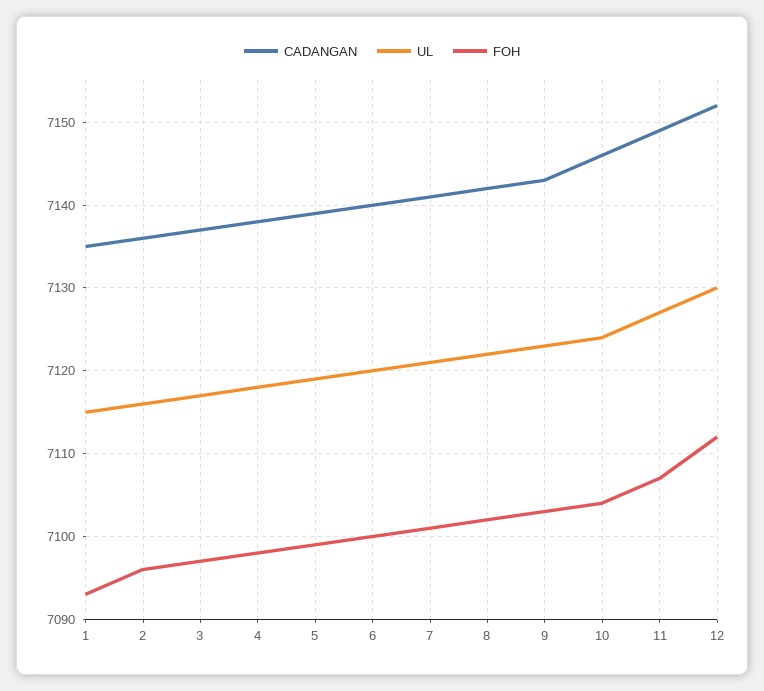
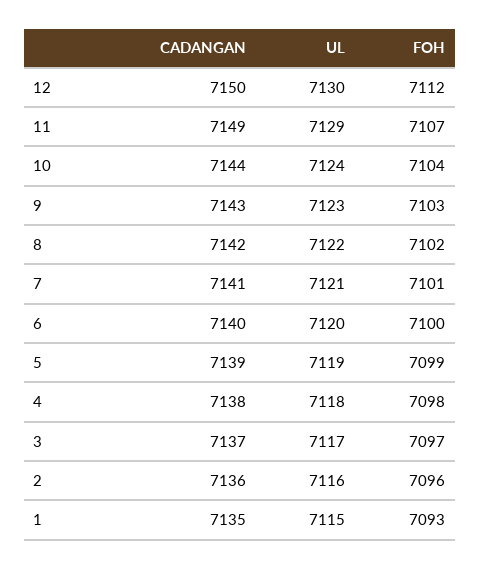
  {
    "CADANGAN": {
      "1": 7135,
      "2": 7136,
      "3": 7137,
      "4": 7138,
      "5": 7139,
      "6": 7140,
      "7": 7141,
      "8": 7142,
      "9": 7143,
-     "10": 7146,
+     "10": 7144,
      "11": 7149,
-     "12": 7152
+     "12": 7150
    },
    "UL": {
      "1": 7115,
      "2": 7116,
      "3": 7117,
      "4": 7118,
      "5": 7119,
      "6": 7120,
      "7": 7121,
      "8": 7122,
      "9": 7123,
      "10": 7124,
-     "11": 7127,
+     "11": 7129,
      "12": 7130
    },
    "FOH": {
      "1": 7093,
      "2": 7096,
      "3": 7097,
      "4": 7098,
      "5": 7099,
      "6": 7100,
      "7": 7101,
      "8": 7102,
      "9": 7103,
      "10": 7104,
      "11": 7107,
      "12": 7112
    }
  }

